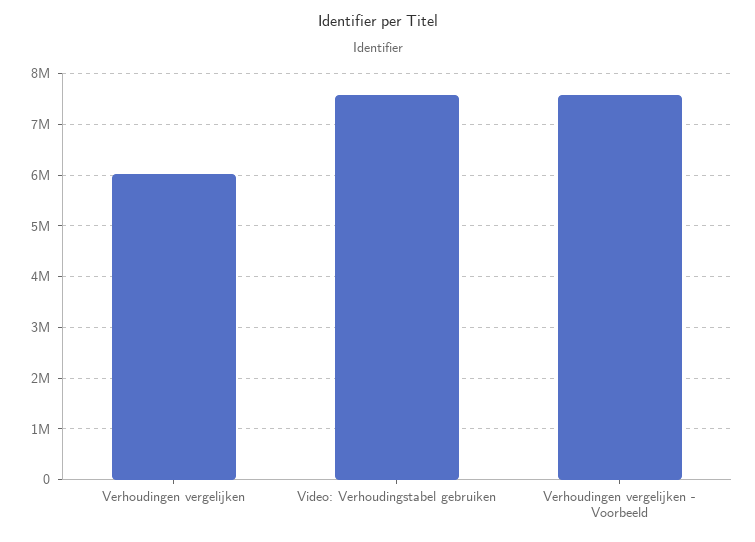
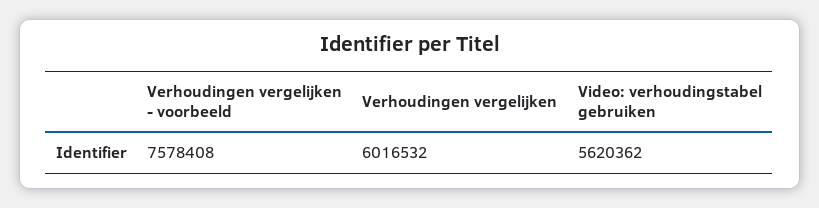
  {
    "Verhoudingen vergelijken": 6016532,
-   "Video: Verhoudingstabel gebruiken": 7600000,
+   "Video: Verhoudingstabel gebruiken": 5620362,
    "Verhoudingen vergelijken - Voorbeeld": 7578408
  }

